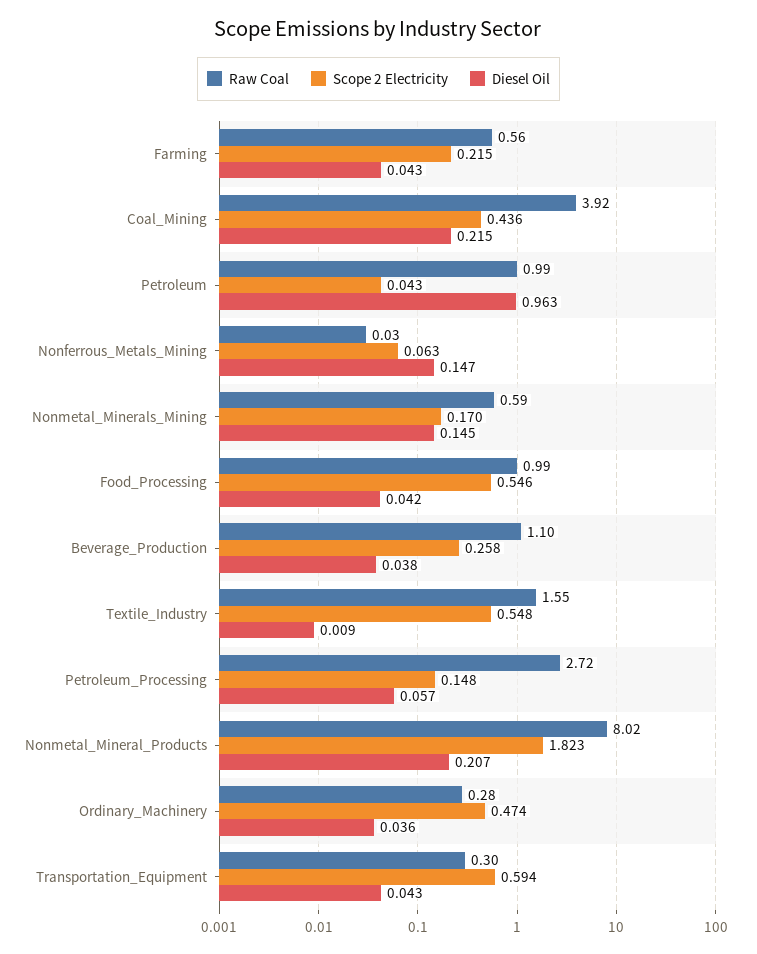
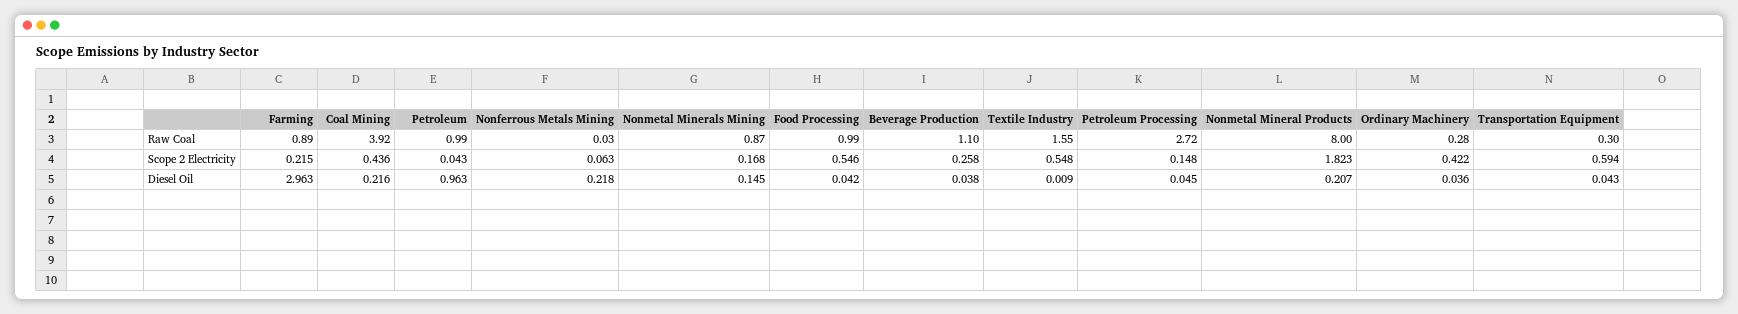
  {
    "Raw Coal": {
-     "Farming": 0.56,
+     "Farming": 0.89,
      "Coal_Mining": 3.92,
      "Petroleum": 0.99,
      "Nonferrous_Metals_Mining": 0.03,
-     "Nonmetal_Minerals_Mining": 0.59,
+     "Nonmetal_Minerals_Mining": 0.87,
      "Food_Processing": 0.99,
      "Beverage_Production": 1.1,
      "Textile_Industry": 1.55,
      "Petroleum_Processing": 2.72,
-     "Nonmetal_Mineral_Products": 8.02,
+     "Nonmetal_Mineral_Products": 8,
      "Ordinary_Machinery": 0.28,
      "Transportation_Equipment": 0.3
    },
    "Scope 2 Electricity": {
      "Farming": 0.215,
      "Coal_Mining": 0.436,
      "Petroleum": 0.043,
      "Nonferrous_Metals_Mining": 0.063,
-     "Nonmetal_Minerals_Mining": 0.17,
+     "Nonmetal_Minerals_Mining": 0.168,
      "Food_Processing": 0.546,
      "Beverage_Production": 0.258,
      "Textile_Industry": 0.548,
      "Petroleum_Processing": 0.148,
      "Nonmetal_Mineral_Products": 1.823,
-     "Ordinary_Machinery": 0.474,
+     "Ordinary_Machinery": 0.422,
      "Transportation_Equipment": 0.594
    },
    "Diesel Oil": {
-     "Farming": 0.043,
+     "Farming": 2.963,
-     "Coal_Mining": 0.215,
+     "Coal_Mining": 0.216,
      "Petroleum": 0.963,
-     "Nonferrous_Metals_Mining": 0.147,
+     "Nonferrous_Metals_Mining": 0.218,
      "Nonmetal_Minerals_Mining": 0.145,
      "Food_Processing": 0.042,
      "Beverage_Production": 0.038,
      "Textile_Industry": 0.009,
-     "Petroleum_Processing": 0.057,
+     "Petroleum_Processing": 0.045,
      "Nonmetal_Mineral_Products": 0.207,
      "Ordinary_Machinery": 0.036,
      "Transportation_Equipment": 0.043
    }
  }

